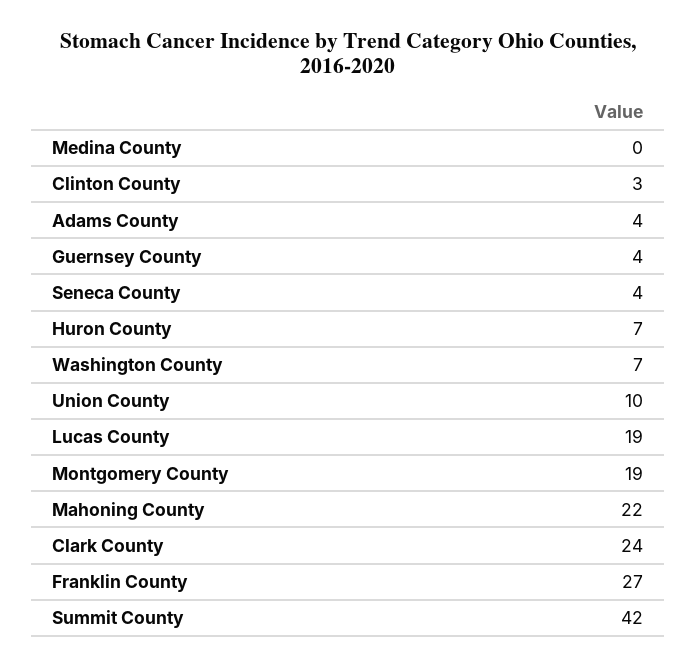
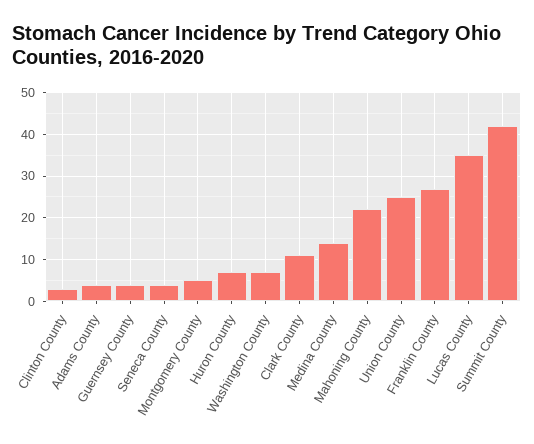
  {
-   "Medina County": 0,
+   "Medina County": 15,
    "Clinton County": 3,
    "Adams County": 4,
    "Guernsey County": 4,
    "Seneca County": 4,
    "Huron County": 7,
    "Washington County": 7,
-   "Union County": 10,
+   "Union County": 25,
-   "Lucas County": 19,
+   "Lucas County": 35,
-   "Montgomery County": 19,
+   "Montgomery County": 5,
    "Mahoning County": 22,
-   "Clark County": 24,
+   "Clark County": 10,
    "Franklin County": 27,
    "Summit County": 42
  }

